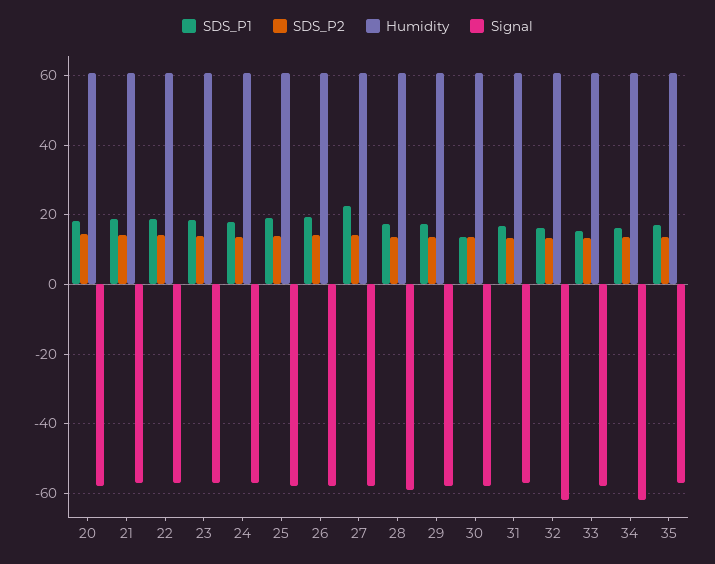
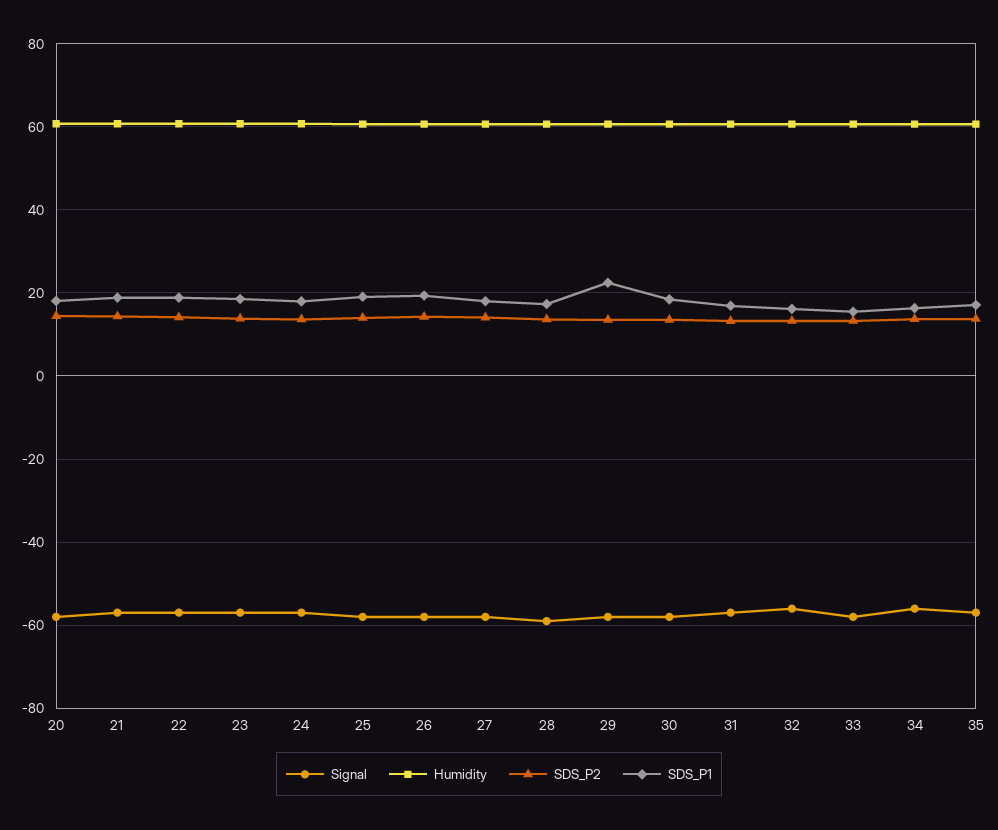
  {
    "SDS_P1": {
      "20": 18,
      "21": 18,
      "22": 18,
      "23": 18,
      "24": 18,
      "25": 20,
      "26": 20,
-     "27": 22,
+     "27": 18,
      "28": 18,
-     "29": 18,
+     "29": 22,
-     "30": 14,
+     "30": 18,
      "31": 16,
      "32": 16,
      "33": 16,
      "34": 16,
      "35": 18
    },
    "SDS_P2": {
      "20": 14,
      "21": 14,
      "22": 14,
      "23": 14,
      "24": 14,
      "25": 14,
      "26": 14,
      "27": 14,
      "28": 14,
      "29": 14,
      "30": 14,
      "31": 14,
      "32": 14,
      "33": 14,
      "34": 14,
      "35": 14
    },
    "Humidity": {
      "20": 60,
      "21": 60,
      "22": 60,
      "23": 60,
      "24": 60,
      "25": 60,
      "26": 60,
      "27": 60,
      "28": 60,
      "29": 60,
      "30": 60,
      "31": 60,
      "32": 60,
      "33": 60,
      "34": 60,
      "35": 60
    },
    "Signal": {
      "20": -58,
      "21": -58,
      "22": -58,
      "23": -58,
      "24": -58,
      "25": -58,
      "26": -58,
      "27": -58,
      "28": -60,
      "29": -58,
      "30": -58,
      "31": -58,
-     "32": -62,
+     "32": -56,
      "33": -58,
-     "34": -62,
+     "34": -56,
      "35": -58
    }
  }

